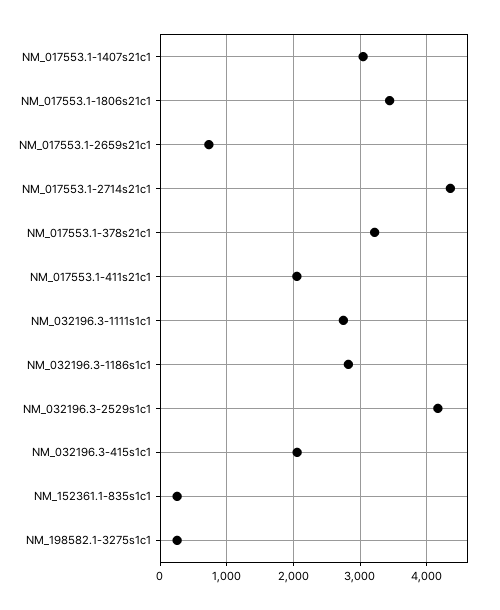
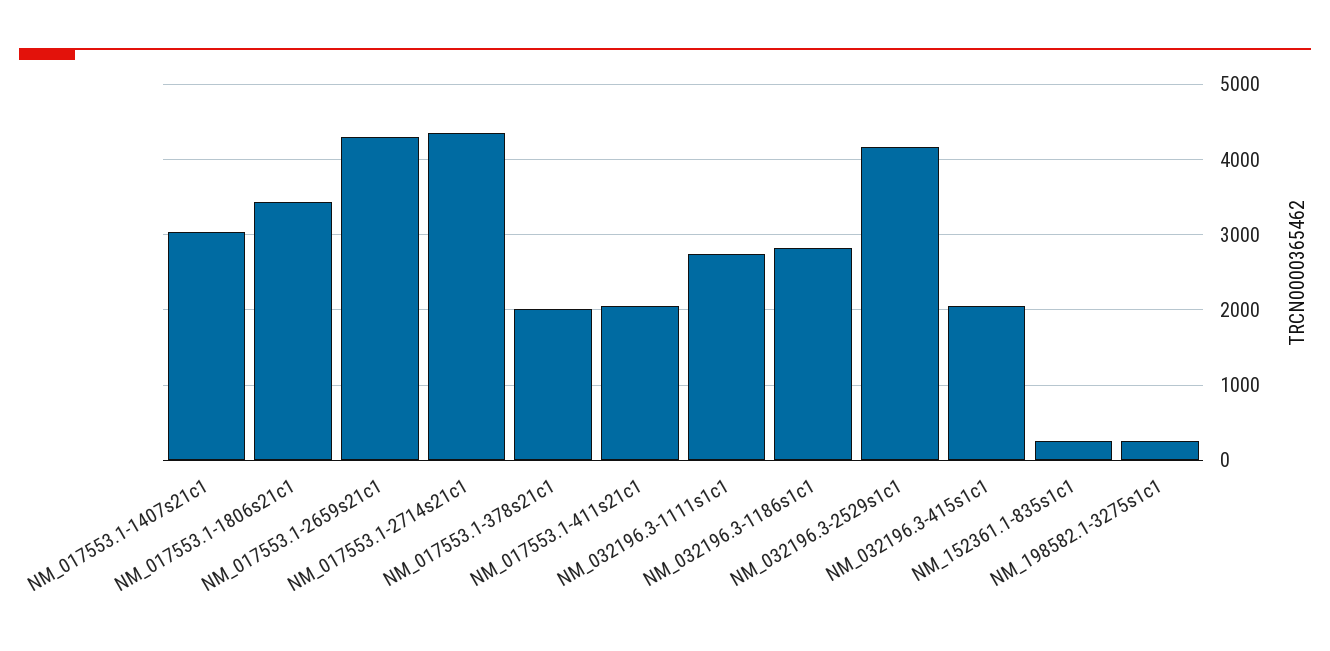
  {
    "NM_017553.1-1407s21c1": 3000,
    "NM_017553.1-1806s21c1": 3400,
-   "NM_017553.1-2659s21c1": 700,
+   "NM_017553.1-2659s21c1": 4300,
    "NM_017553.1-2714s21c1": 4400,
-   "NM_017553.1-378s21c1": 3200,
+   "NM_017553.1-378s21c1": 2000,
    "NM_017553.1-411s21c1": 2000,
    "NM_032196.3-1111s1c1": 2700,
    "NM_032196.3-1186s1c1": 2800,
    "NM_032196.3-2529s1c1": 4200,
    "NM_032196.3-415s1c1": 2100,
    "NM_152361.1-835s1c1": 300,
    "NM_198582.1-3275s1c1": 300
  }

